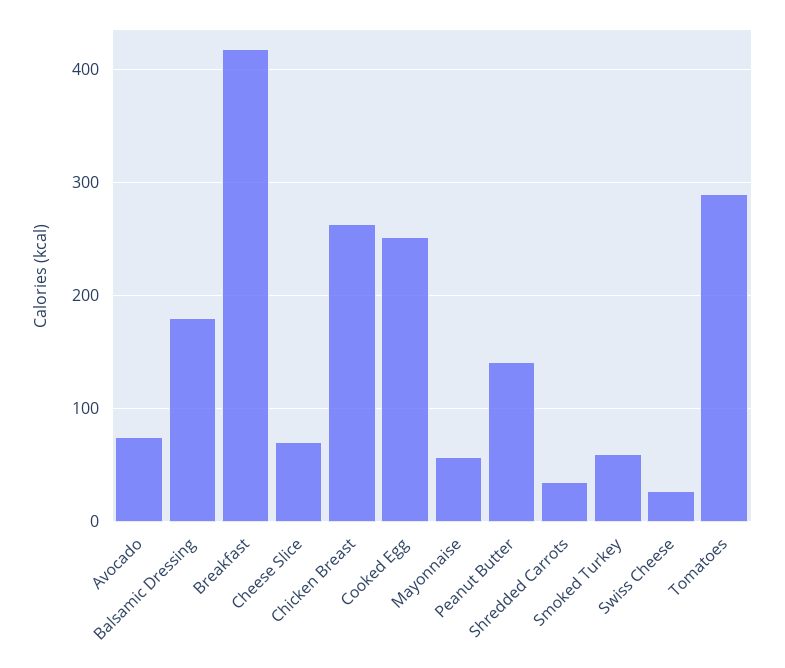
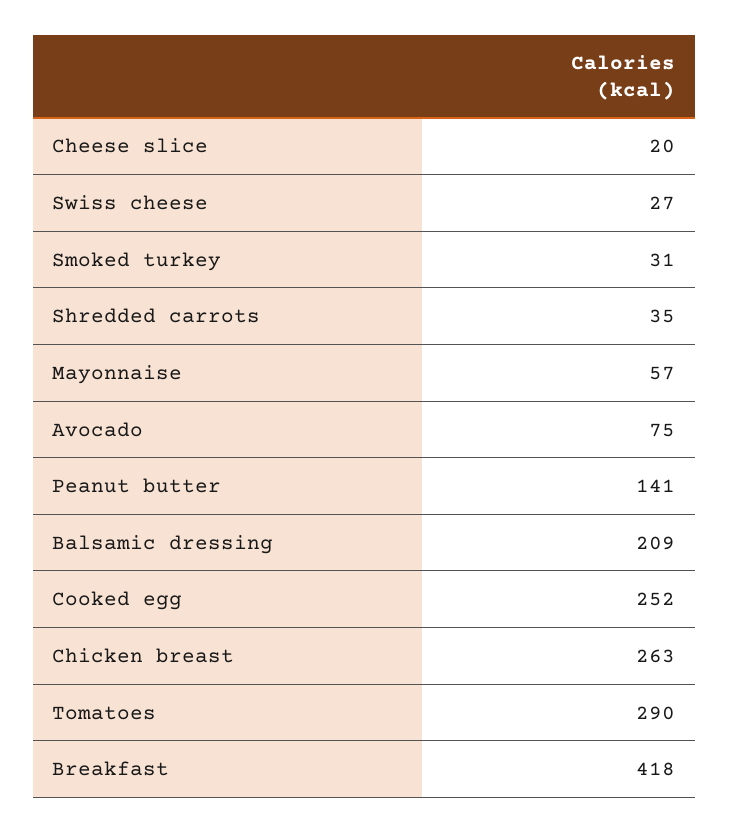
  {
    "Avocado": 75,
-   "Balsamic Dressing": 180,
+   "Balsamic Dressing": 209,
    "Breakfast": 418,
-   "Cheese Slice": 70,
+   "Cheese Slice": 20,
    "Chicken Breast": 263,
    "Cooked Egg": 252,
    "Mayonnaise": 57,
    "Peanut Butter": 141,
    "Shredded Carrots": 35,
-   "Smoked Turkey": 60,
+   "Smoked Turkey": 31,
    "Swiss Cheese": 27,
    "Tomatoes": 290
  }

